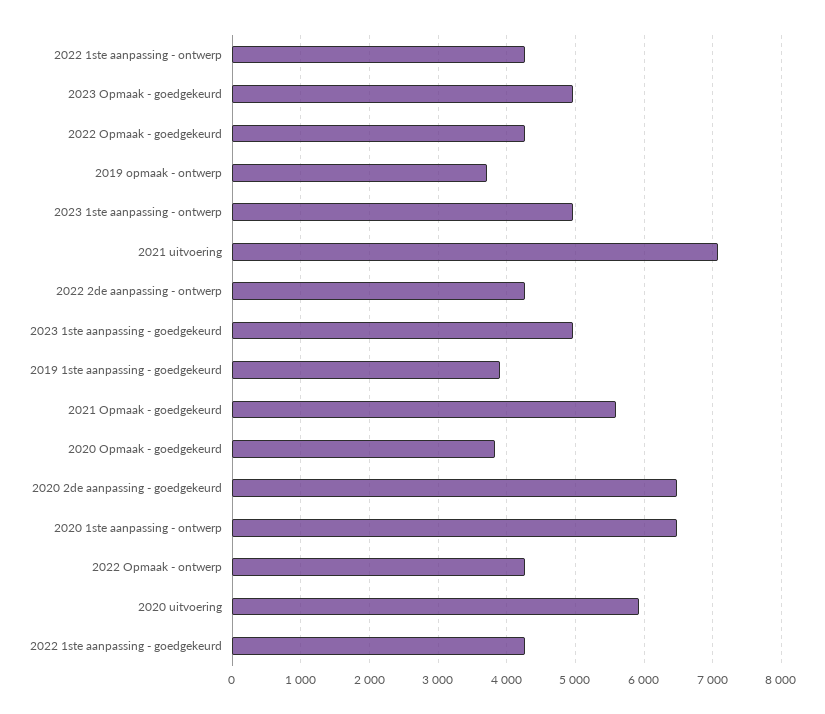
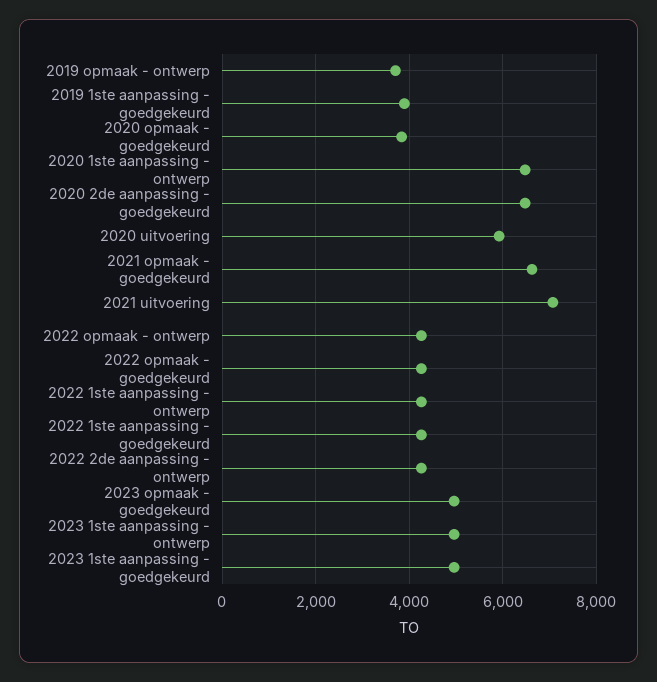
  {
    "2022 1ste aanpassing - ontwerp": 4300,
    "2023 Opmaak - goedgekeurd": 5000,
    "2022 Opmaak - goedgekeurd": 4300,
    "2019 opmaak - ontwerp": 3700,
    "2023 1ste aanpassing - ontwerp": 5000,
    "2021 uitvoering": 7100,
    "2022 2de aanpassing - ontwerp": 4300,
    "2023 1ste aanpassing - goedgekeurd": 5000,
    "2019 1ste aanpassing - goedgekeurd": 3900,
-   "2021 Opmaak - goedgekeurd": 5600,
+   "2021 Opmaak - goedgekeurd": 6600,
    "2020 Opmaak - goedgekeurd": 3800,
    "2020 2de aanpassing - goedgekeurd": 6500,
    "2020 1ste aanpassing - ontwerp": 6500,
    "2022 Opmaak - ontwerp": 4300,
    "2020 uitvoering": 5900,
    "2022 1ste aanpassing - goedgekeurd": 4300
  }

